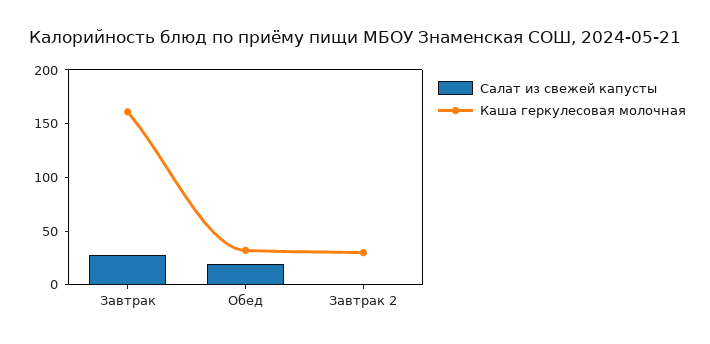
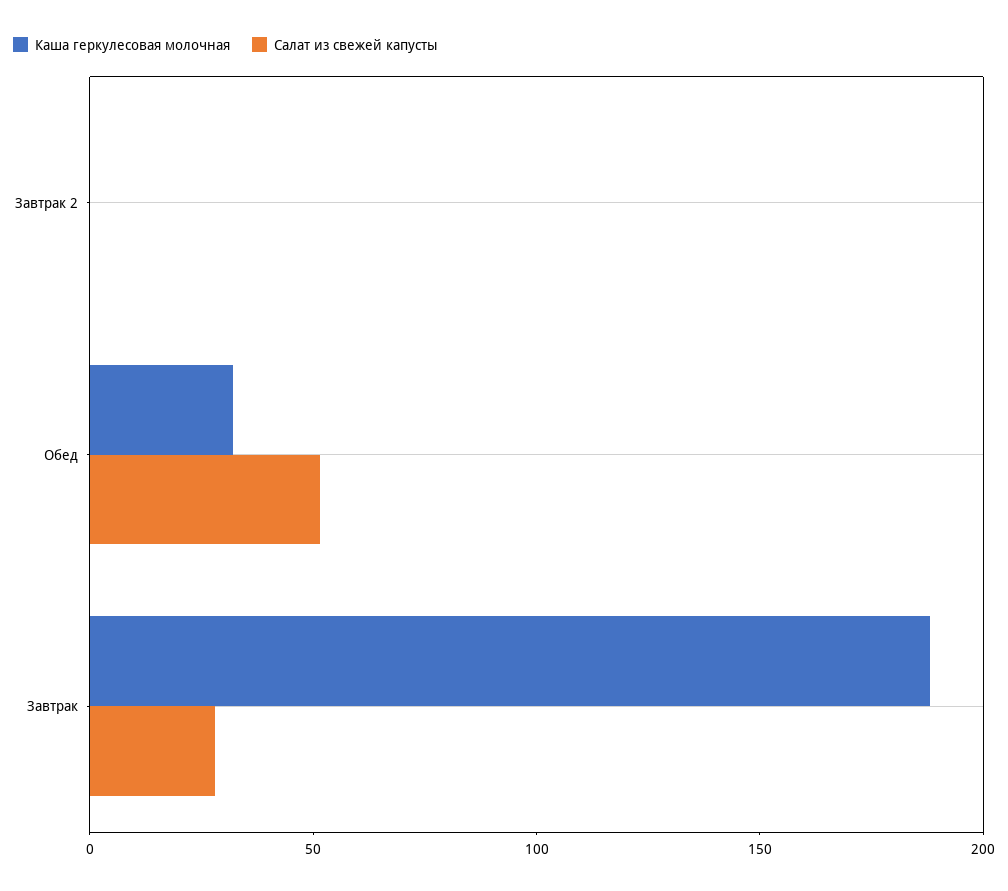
  {
    "Салат из свежей капусты": {
      "Завтрак": 30,
-     "Обед": 20,
+     "Обед": 50,
      "Завтрак 2": 0
    },
    "Каша геркулесовая молочная": {
-     "Завтрак": 160,
+     "Завтрак": 190,
      "Обед": 30,
-     "Завтрак 2": 30
+     "Завтрак 2": 0
    }
  }

